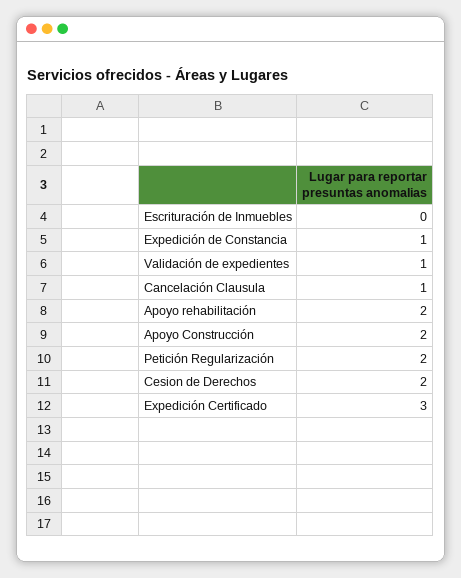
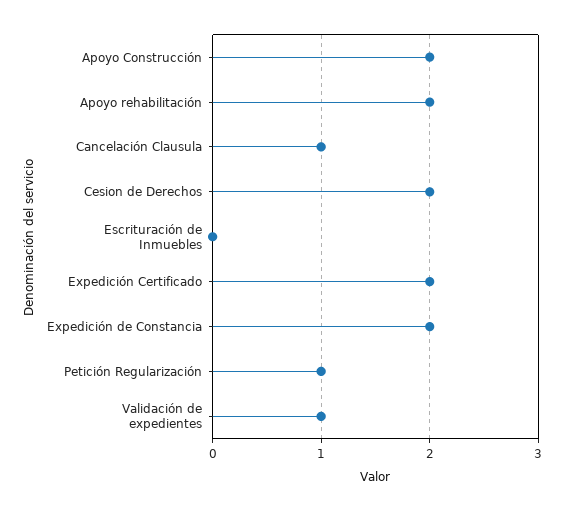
  {
    "Escrituración de Inmuebles": 0,
-   "Expedición de Constancia": 1,
+   "Expedición de Constancia": 2,
    "Validación de expedientes": 1,
    "Cancelación Clausula": 1,
    "Apoyo rehabilitación": 2,
    "Apoyo Construcción": 2,
-   "Petición Regularización": 2,
+   "Petición Regularización": 1,
    "Cesion de Derechos": 2,
-   "Expedición Certificado": 3
+   "Expedición Certificado": 2
  }

